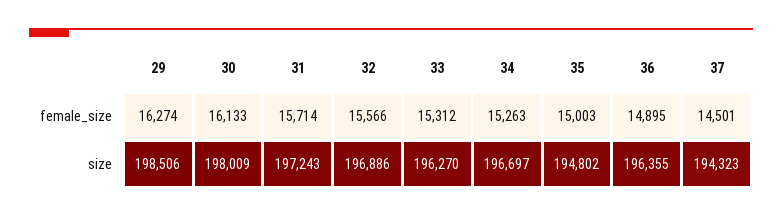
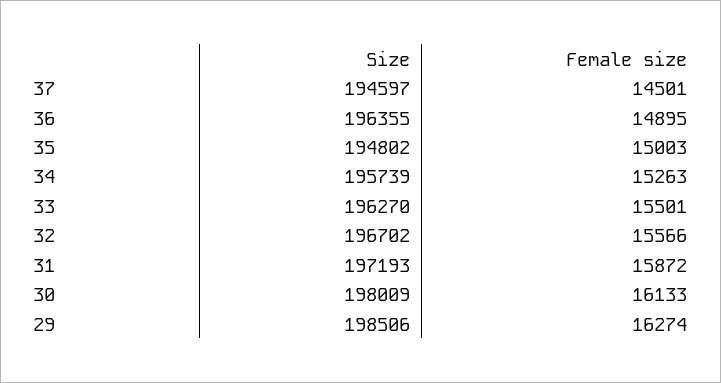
  {
    "29": {
      "female_size": 16274,
      "size": 198506
    },
    "30": {
      "female_size": 16133,
      "size": 198009
    },
    "31": {
-     "female_size": 15714,
+     "female_size": 15872,
-     "size": 197243
+     "size": 197193
    },
    "32": {
      "female_size": 15566,
-     "size": 196886
+     "size": 196702
    },
    "33": {
-     "female_size": 15312,
+     "female_size": 15501,
      "size": 196270
    },
    "34": {
      "female_size": 15263,
-     "size": 196697
+     "size": 195739
    },
    "35": {
      "female_size": 15003,
      "size": 194802
    },
    "36": {
      "female_size": 14895,
      "size": 196355
    },
    "37": {
      "female_size": 14501,
-     "size": 194323
+     "size": 194597
    }
  }

